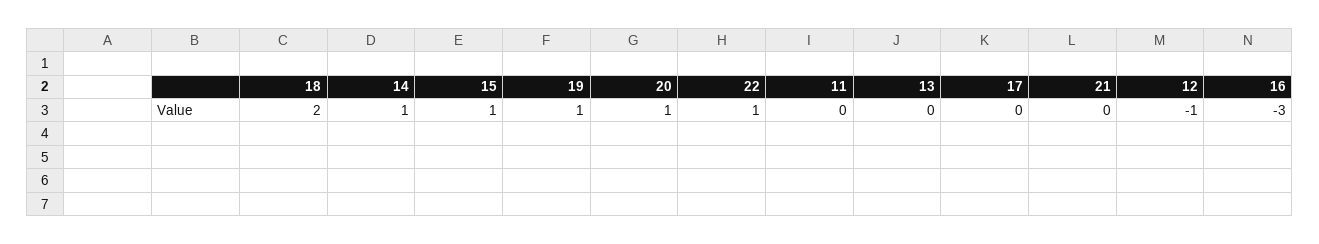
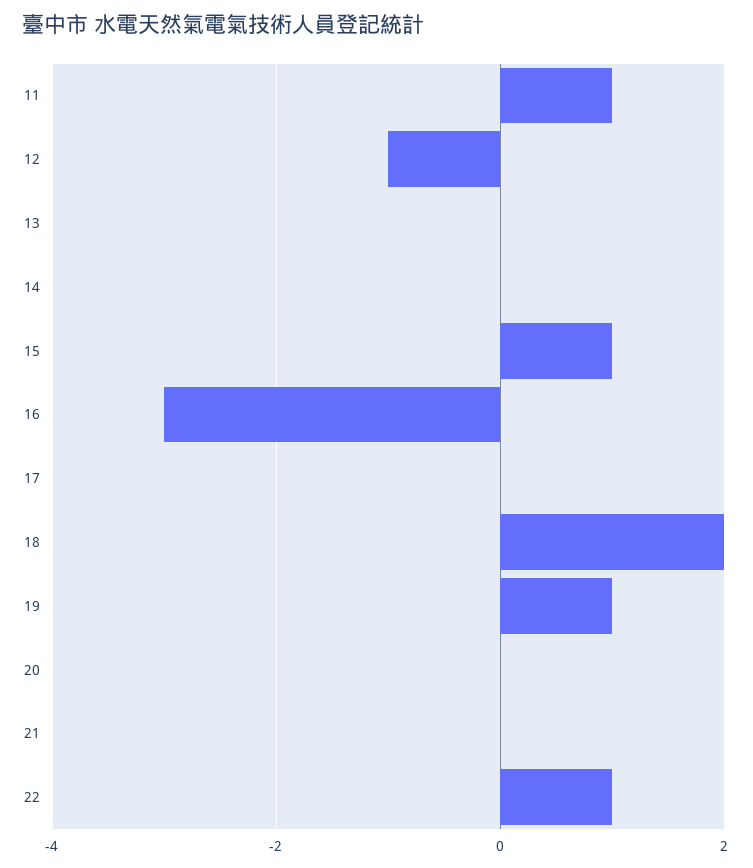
  {
    "18": 2,
-   "14": 1,
+   "14": 0,
    "15": 1,
    "19": 1,
-   "20": 1,
+   "20": 0,
    "22": 1,
-   "11": 0,
+   "11": 1,
    "13": 0,
    "17": 0,
    "21": 0,
    "12": -1,
    "16": -3
  }

